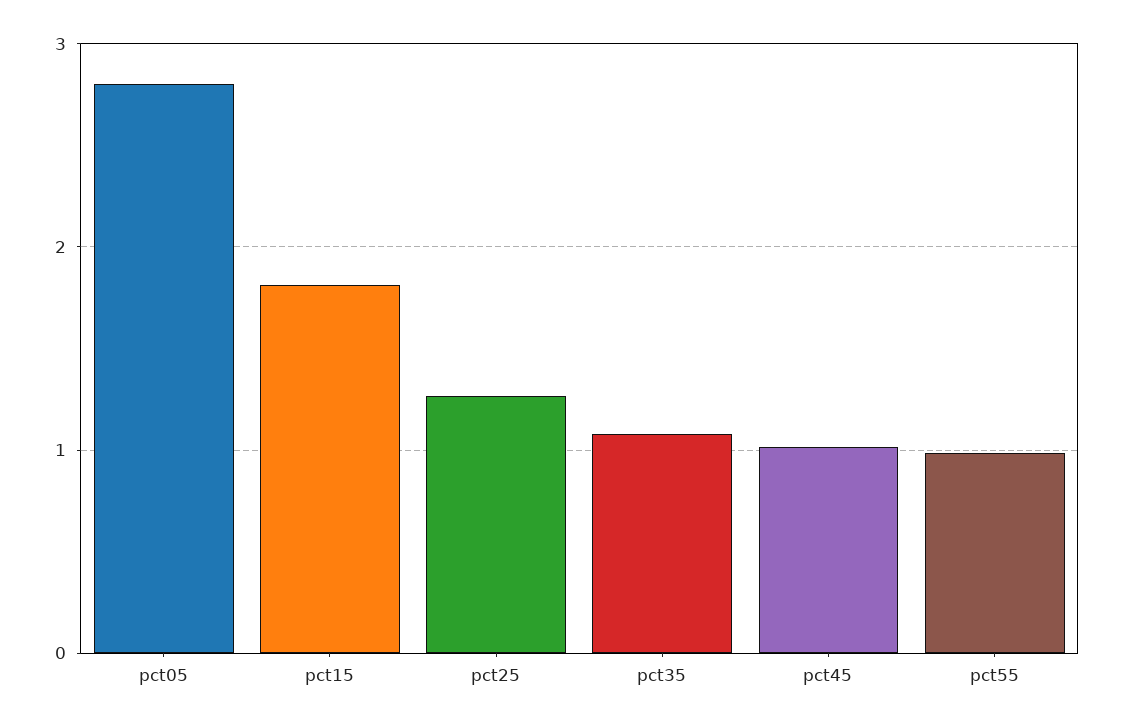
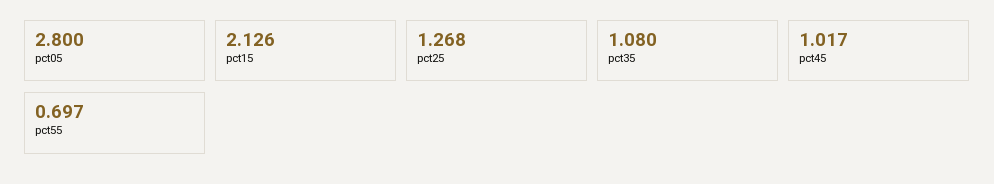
  {
    "pct05": 2.8,
-   "pct15": 1.8,
+   "pct15": 2.126,
    "pct25": 1.268,
    "pct35": 1.08,
    "pct45": 1.017,
-   "pct55": 1
+   "pct55": 0.697
  }

